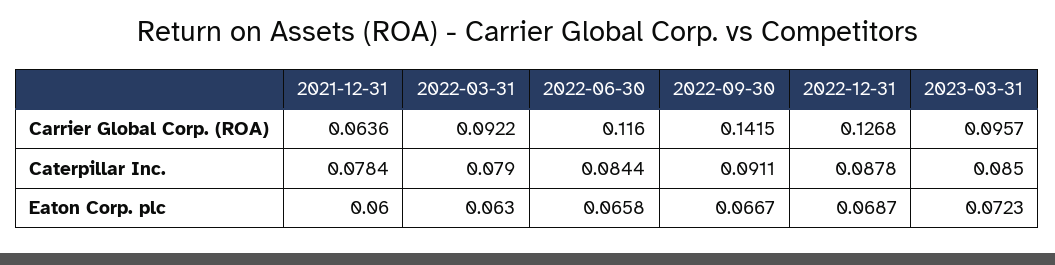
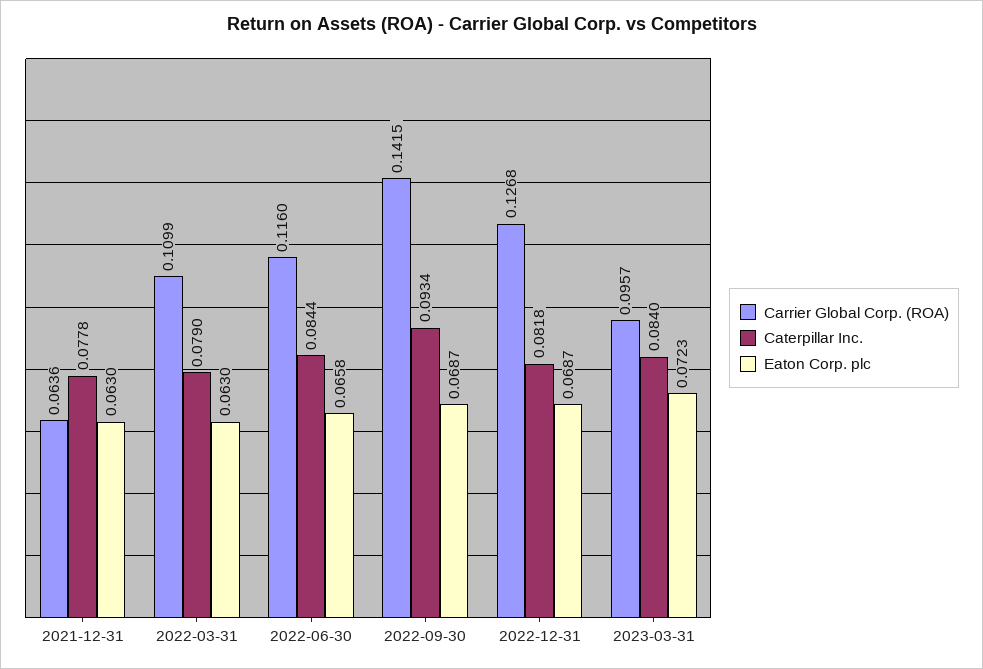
  {
    "Carrier Global Corp. (ROA)": {
      "2021-12-31": 0.0636,
-     "2022-03-31": 0.0922,
+     "2022-03-31": 0.1099,
      "2022-06-30": 0.116,
      "2022-09-30": 0.1415,
      "2022-12-31": 0.1268,
      "2023-03-31": 0.0957
    },
    "Caterpillar Inc.": {
-     "2021-12-31": 0.0784,
+     "2021-12-31": 0.0778,
      "2022-03-31": 0.079,
      "2022-06-30": 0.0844,
-     "2022-09-30": 0.0911,
+     "2022-09-30": 0.0934,
-     "2022-12-31": 0.0878,
+     "2022-12-31": 0.0818,
-     "2023-03-31": 0.085
+     "2023-03-31": 0.084
    },
    "Eaton Corp. plc": {
-     "2021-12-31": 0.06,
+     "2021-12-31": 0.063,
      "2022-03-31": 0.063,
      "2022-06-30": 0.0658,
-     "2022-09-30": 0.0667,
+     "2022-09-30": 0.0687,
      "2022-12-31": 0.0687,
      "2023-03-31": 0.0723
    }
  }

